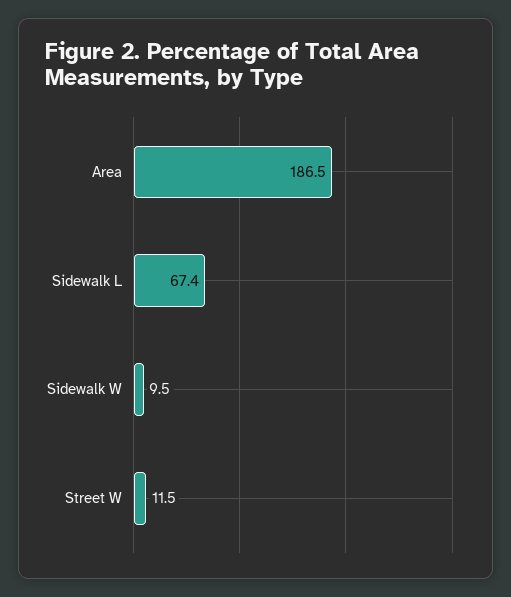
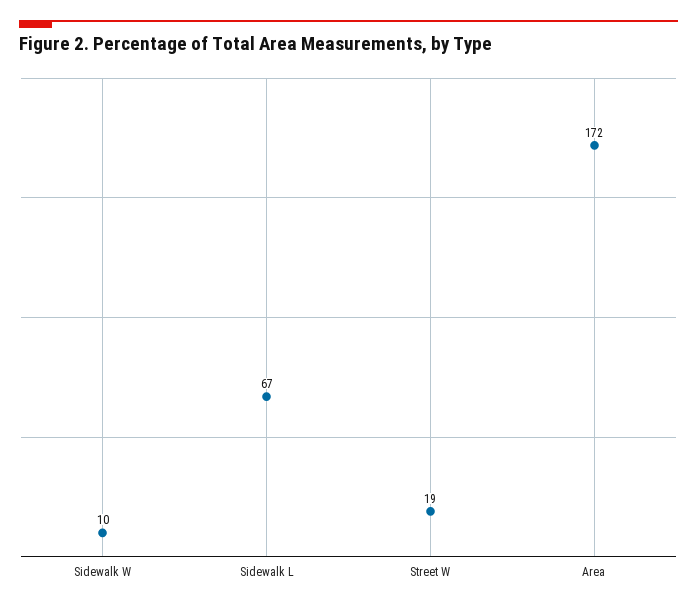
  {
-   "Area": 186.5,
+   "Area": 172,
    "Sidewalk L": 67.4,
    "Sidewalk W": 9.5,
-   "Street W": 11.5
+   "Street W": 19
  }

